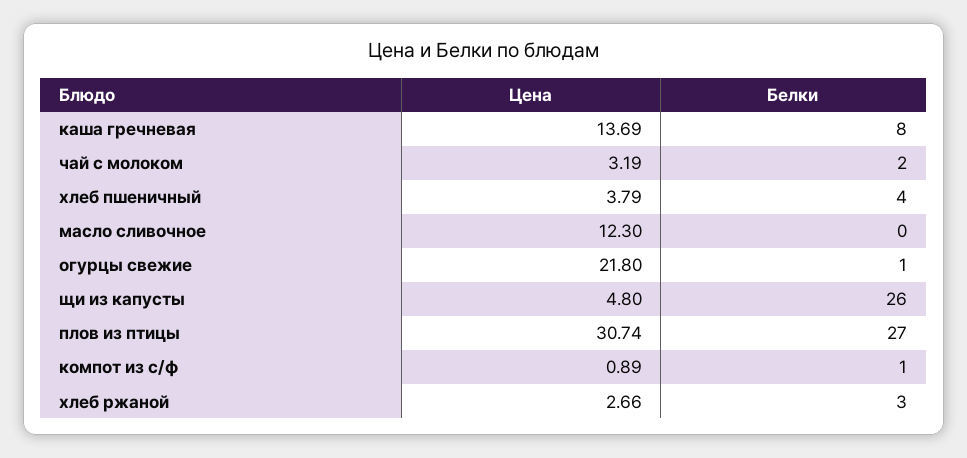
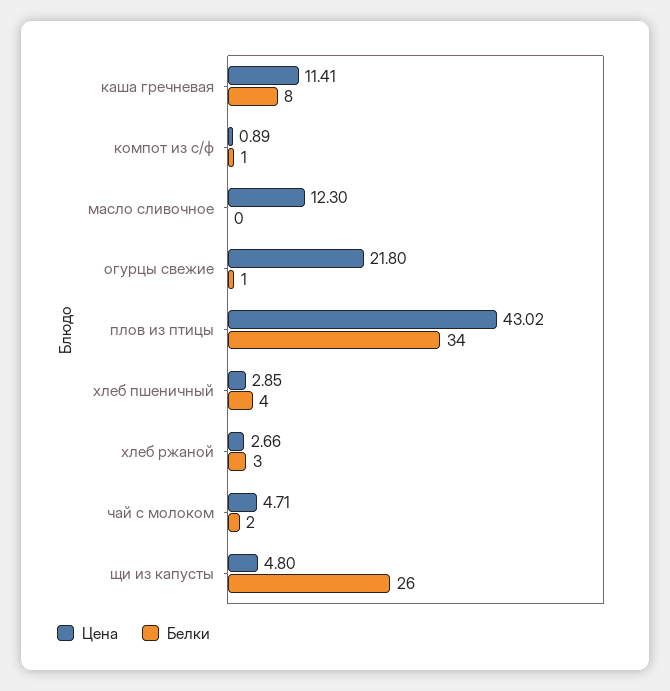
  {
    "Цена": {
-     "каша гречневая": 13.69,
+     "каша гречневая": 11.41,
-     "чай с молоком": 3.19,
+     "чай с молоком": 4.71,
-     "хлеб пшеничный": 3.79,
+     "хлеб пшеничный": 2.85,
      "масло сливочное": 12.3,
      "огурцы свежие": 21.8,
      "щи из капусты": 4.8,
-     "плов из птицы": 30.74,
+     "плов из птицы": 43.02,
      "компот из с/ф": 0.89,
      "хлеб ржаной": 2.66
    },
    "Белки": {
      "каша гречневая": 8,
      "чай с молоком": 2,
      "хлеб пшеничный": 4,
      "масло сливочное": 0,
      "огурцы свежие": 1,
      "щи из капусты": 26,
-     "плов из птицы": 27,
+     "плов из птицы": 34,
      "компот из с/ф": 1,
      "хлеб ржаной": 3
    }
  }

